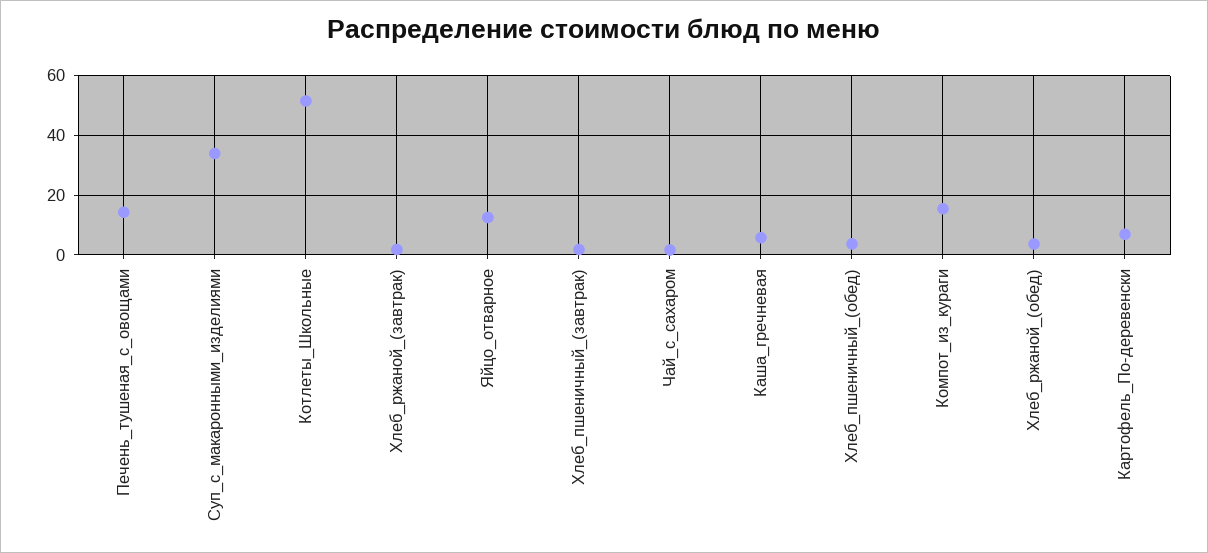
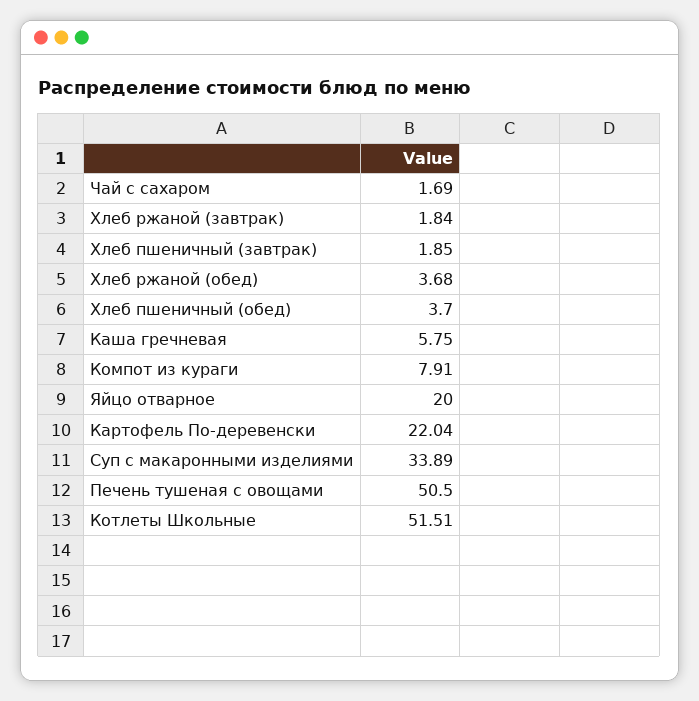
  {
-   "Печень_тушеная_с_овощами": 15,
+   "Печень_тушеная_с_овощами": 50.5,
    "Суп_с_макаронными_изделиями": 33.89,
    "Котлеты_Школьные": 51.51,
    "Хлеб_ржаной_(завтрак)": 1.84,
-   "Яйцо_отварное": 12.5,
+   "Яйцо_отварное": 20,
    "Хлеб_пшеничный_(завтрак)": 1.85,
    "Чай_с_сахаром": 1.69,
    "Каша_гречневая": 5.75,
    "Хлеб_пшеничный_(обед)": 3.7,
-   "Компот_из_кураги": 15,
+   "Компот_из_кураги": 7.91,
    "Хлеб_ржаной_(обед)": 3.68,
-   "Картофель_По-деревенски": 7.5
+   "Картофель_По-деревенски": 22.04
  }

